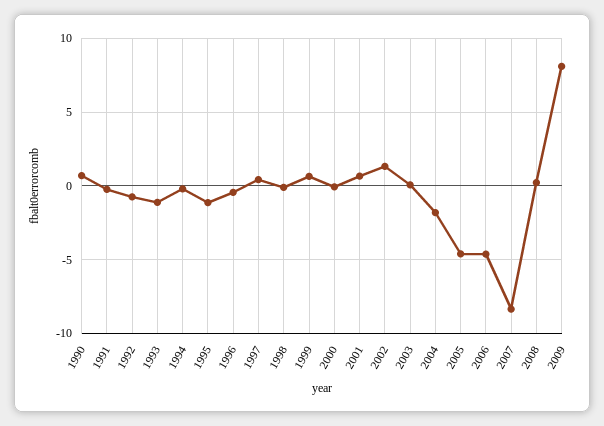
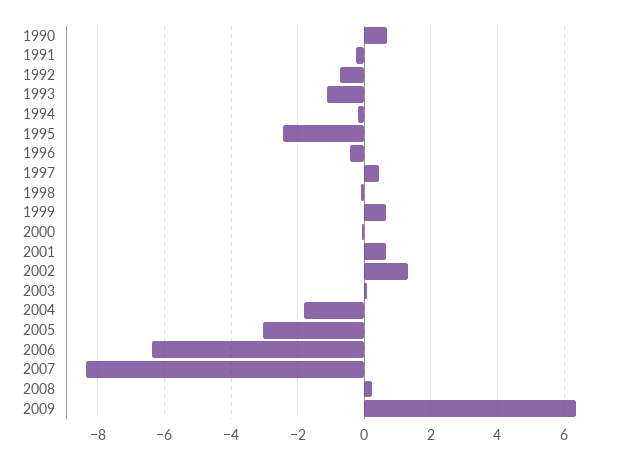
  {
    "1990": 0.6,
    "1991": -0.2,
    "1992": -0.8,
    "1993": -1.2,
    "1994": -0.2,
-   "1995": -1,
+   "1995": -2.4,
    "1996": -0.4,
    "1997": 0.4,
    "1998": -0.2,
    "1999": 0.6,
    "2000": 0,
    "2001": 0.6,
    "2002": 1.4,
    "2003": 0,
    "2004": -1.8,
-   "2005": -4.5,
+   "2005": -3,
-   "2006": -4.5,
+   "2006": -6.4,
    "2007": -8.4,
    "2008": 0.2,
-   "2009": 8
+   "2009": 6.4
  }

